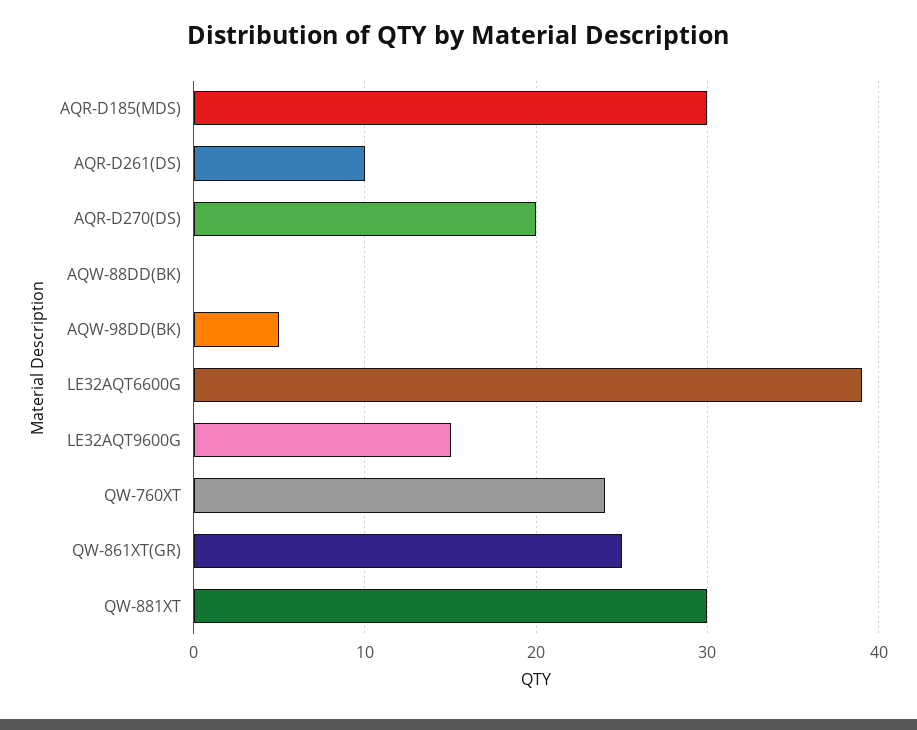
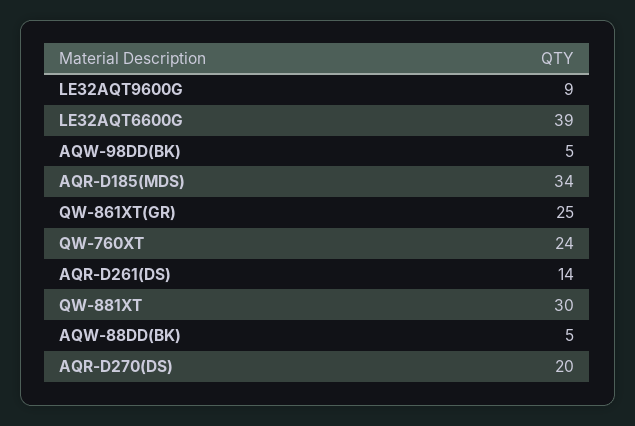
  {
-   "AQR-D185(MDS)": 30,
+   "AQR-D185(MDS)": 34,
-   "AQR-D261(DS)": 10,
+   "AQR-D261(DS)": 14,
    "AQR-D270(DS)": 20,
-   "AQW-88DD(BK)": 0,
+   "AQW-88DD(BK)": 5,
    "AQW-98DD(BK)": 5,
    "LE32AQT6600G": 39,
-   "LE32AQT9600G": 15,
+   "LE32AQT9600G": 9,
    "QW-760XT": 24,
    "QW-861XT(GR)": 25,
    "QW-881XT": 30
  }

